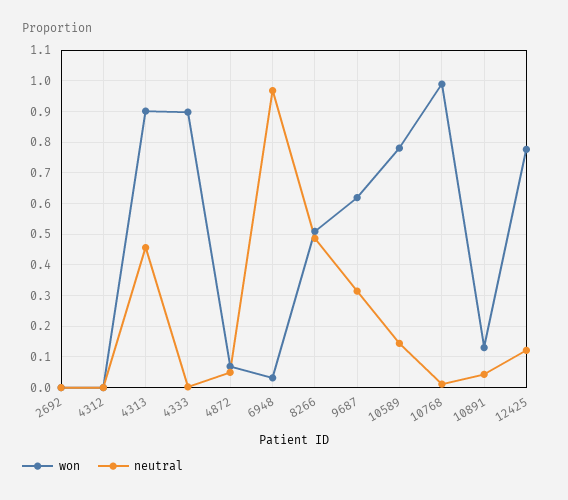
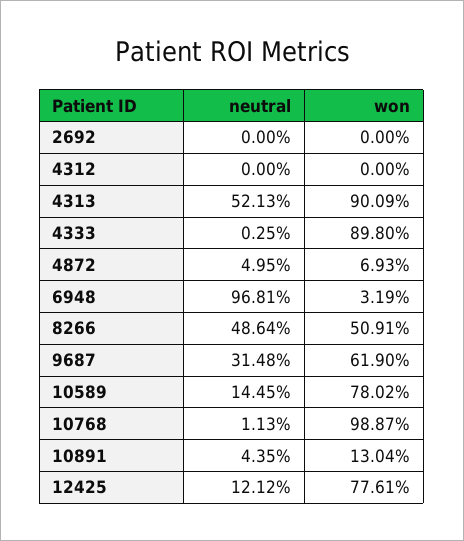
  {
    "won": {
      "2692": 0,
      "4312": 0,
      "4313": 0.9009,
      "4333": 0.898,
      "4872": 0.0693,
      "6948": 0.0319,
      "8266": 0.5091,
      "9687": 0.619,
      "10589": 0.7802,
      "10768": 0.9887,
      "10891": 0.1304,
      "12425": 0.7761
    },
    "neutral": {
      "2692": 0,
      "4312": 0,
-     "4313": 0.46,
+     "4313": 0.5213,
      "4333": 0.0025,
      "4872": 0.0495,
      "6948": 0.9681,
      "8266": 0.4864,
      "9687": 0.3148,
      "10589": 0.1445,
      "10768": 0.0113,
      "10891": 0.0435,
      "12425": 0.1212
    }
  }

